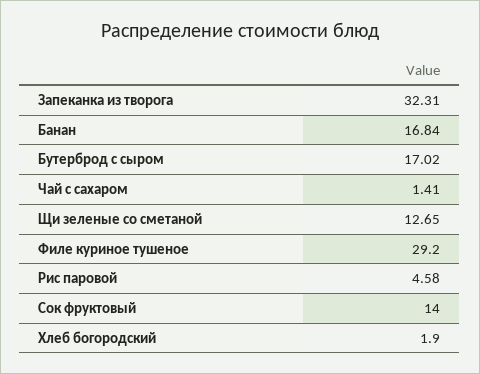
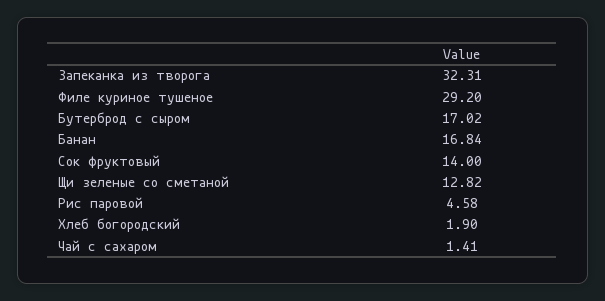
  {
    "Запеканка из творога": 32.31,
    "Банан": 16.84,
    "Бутерброд с сыром": 17.02,
    "Чай с сахаром": 1.41,
-   "Щи зеленые со сметаной": 12.65,
+   "Щи зеленые со сметаной": 12.82,
    "Филе куриное тушеное": 29.2,
    "Рис паровой": 4.58,
    "Сок фруктовый": 14,
    "Хлеб богородский": 1.9
  }

